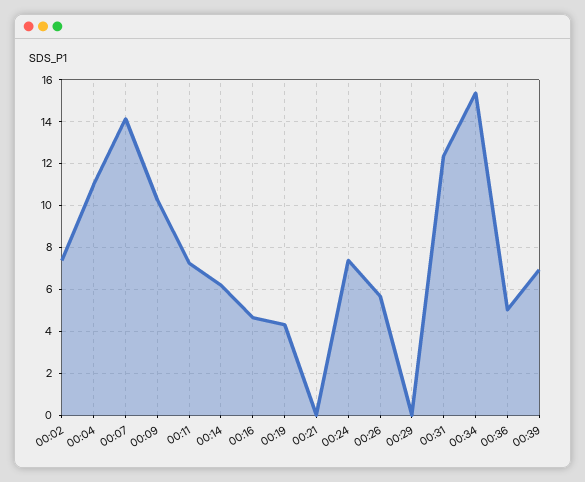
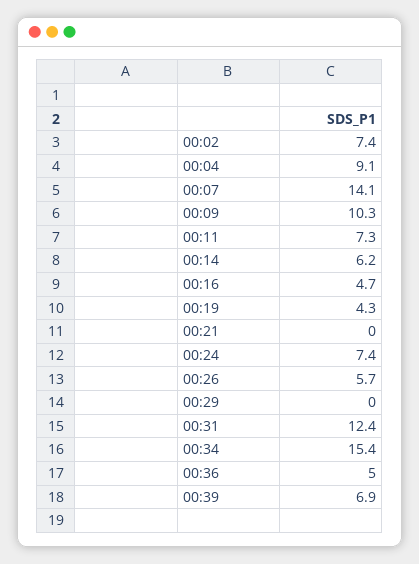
  {
    "00:02": 7.4,
-   "00:04": 11,
+   "00:04": 9.1,
    "00:07": 14.1,
    "00:09": 10.3,
    "00:11": 7.3,
    "00:14": 6.2,
    "00:16": 4.7,
    "00:19": 4.3,
    "00:21": 0,
    "00:24": 7.4,
    "00:26": 5.7,
    "00:29": 0,
    "00:31": 12.4,
    "00:34": 15.4,
    "00:36": 5,
    "00:39": 6.9
  }

